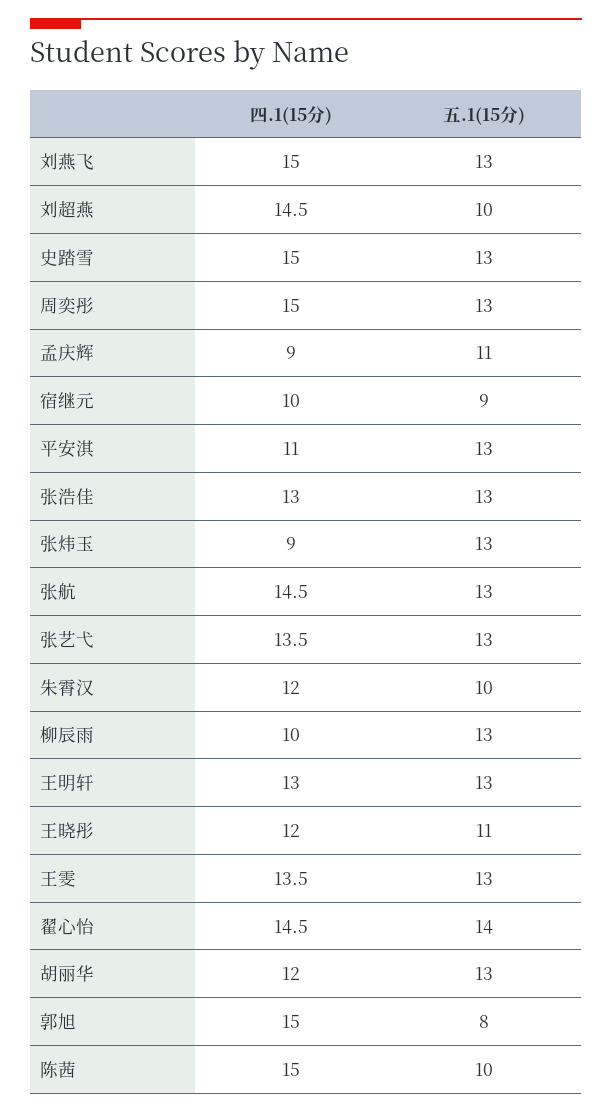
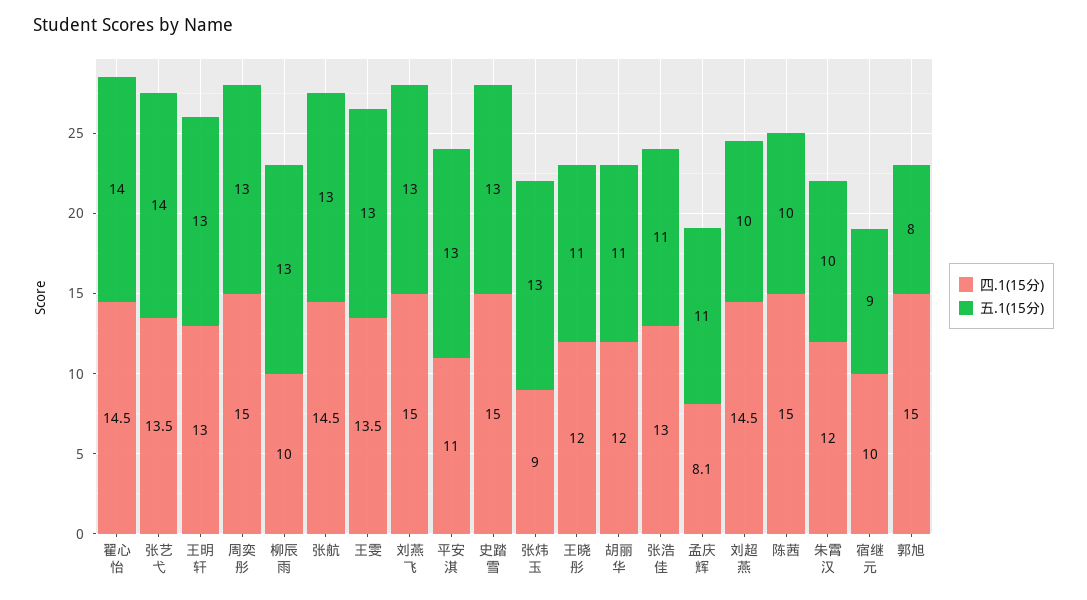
  {
    "四.1(15分)": {
      "刘燕飞": 15,
      "刘超燕": 14.5,
      "史踏雪": 15,
      "周奕彤": 15,
-     "孟庆辉": 9,
+     "孟庆辉": 8.1,
      "宿继元": 10,
      "平安淇": 11,
      "张浩佳": 13,
      "张炜玉": 9,
      "张航": 14.5,
      "张艺弋": 13.5,
      "朱霄汉": 12,
      "柳辰雨": 10,
      "王明轩": 13,
      "王晓彤": 12,
      "王雯": 13.5,
      "翟心怡": 14.5,
      "胡丽华": 12,
      "郭旭": 15,
      "陈茜": 15
    },
    "五.1(15分)": {
      "刘燕飞": 13,
      "刘超燕": 10,
      "史踏雪": 13,
      "周奕彤": 13,
      "孟庆辉": 11,
      "宿继元": 9,
      "平安淇": 13,
-     "张浩佳": 13,
+     "张浩佳": 11,
      "张炜玉": 13,
      "张航": 13,
-     "张艺弋": 13,
+     "张艺弋": 14,
      "朱霄汉": 10,
      "柳辰雨": 13,
      "王明轩": 13,
      "王晓彤": 11,
      "王雯": 13,
      "翟心怡": 14,
-     "胡丽华": 13,
+     "胡丽华": 11,
      "郭旭": 8,
      "陈茜": 10
    }
  }

